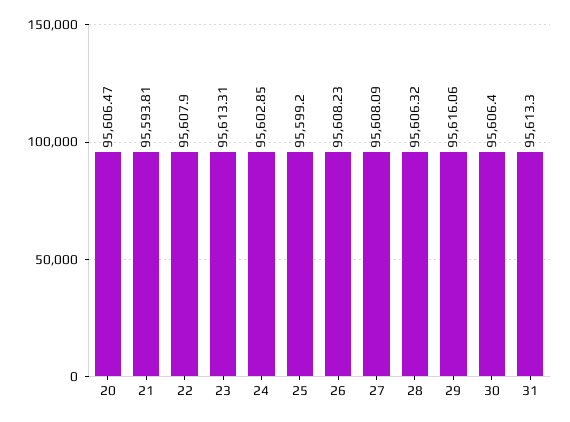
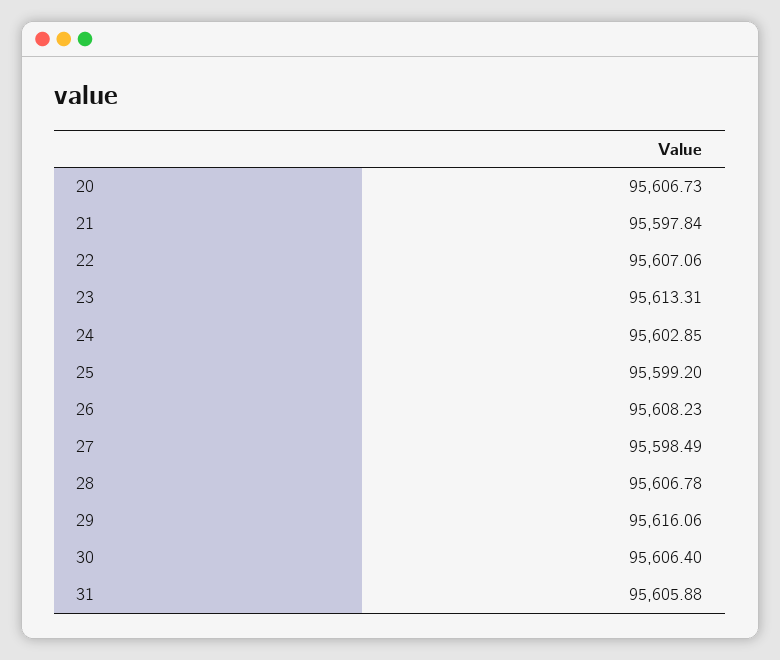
  {
-   "20": 95606.47,
+   "20": 95606.73,
-   "21": 95593.81,
+   "21": 95597.84,
-   "22": 95607.9,
+   "22": 95607.06,
    "23": 95613.31,
    "24": 95602.85,
    "25": 95599.2,
    "26": 95608.23,
-   "27": 95608.09,
+   "27": 95598.49,
-   "28": 95606.32,
+   "28": 95606.78,
    "29": 95616.06,
    "30": 95606.4,
-   "31": 95613.3
+   "31": 95605.88
  }

